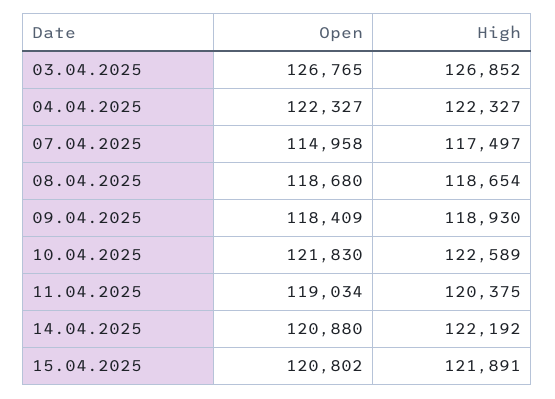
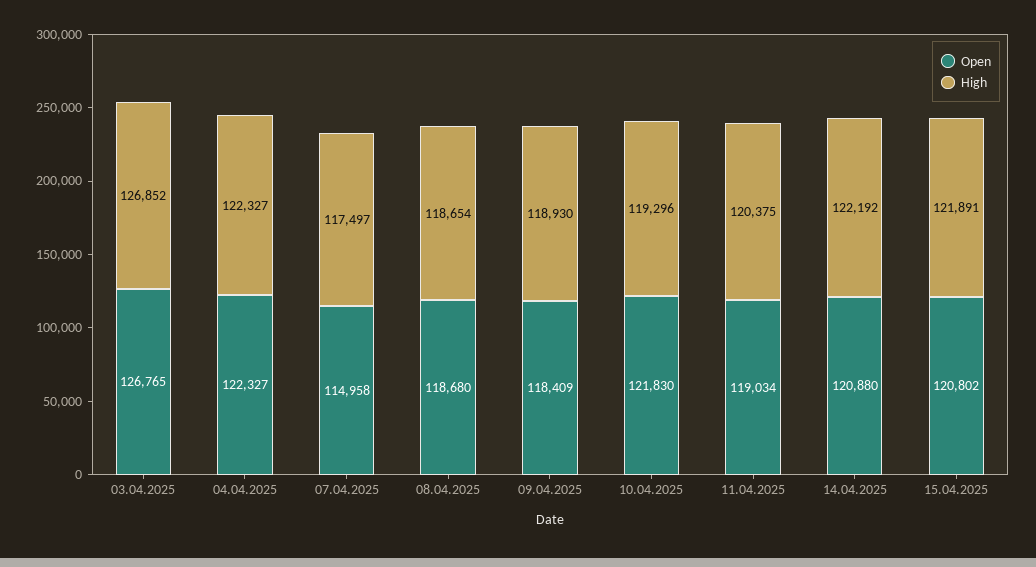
  {
    "Open": {
      "03.04.2025": 126765,
      "04.04.2025": 122327,
      "07.04.2025": 114958,
      "08.04.2025": 118680,
      "09.04.2025": 118409,
      "10.04.2025": 121830,
      "11.04.2025": 119034,
      "14.04.2025": 120880,
      "15.04.2025": 120802
    },
    "High": {
      "03.04.2025": 126852,
      "04.04.2025": 122327,
      "07.04.2025": 117497,
      "08.04.2025": 118654,
      "09.04.2025": 118930,
-     "10.04.2025": 122589,
+     "10.04.2025": 119296,
      "11.04.2025": 120375,
      "14.04.2025": 122192,
      "15.04.2025": 121891
    }
  }

